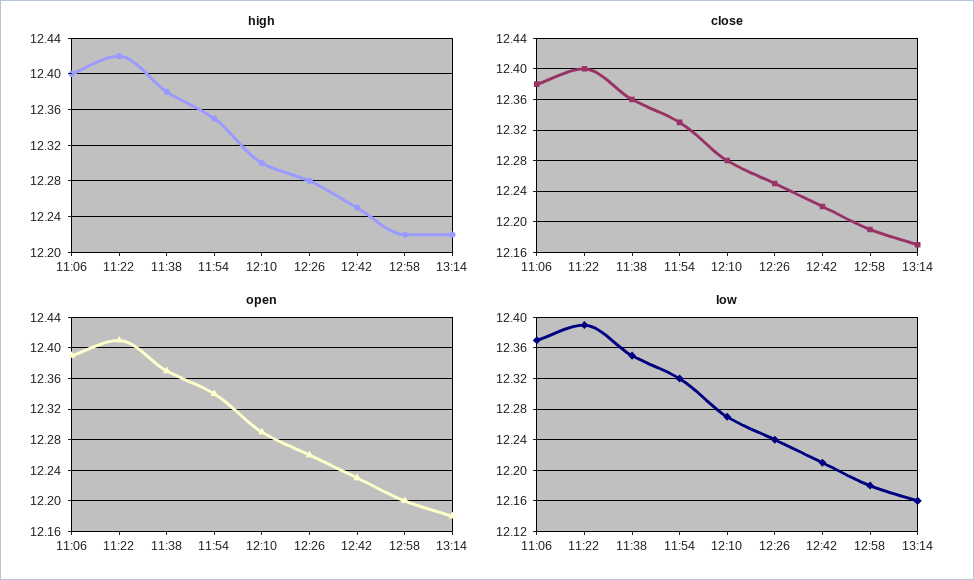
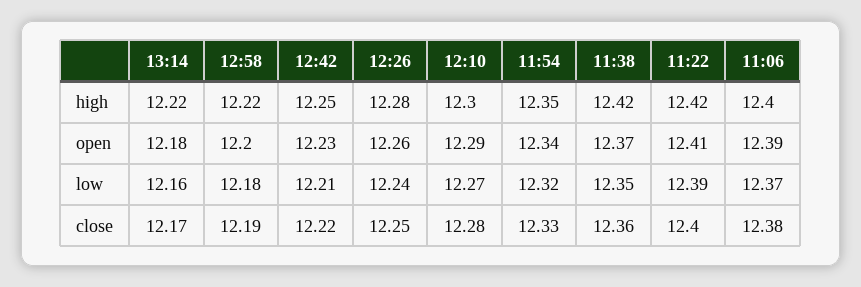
  {
    "high": {
      "11:06": 12.4,
      "11:22": 12.42,
-     "11:38": 12.38,
+     "11:38": 12.42,
      "11:54": 12.35,
      "12:10": 12.3,
      "12:26": 12.28,
      "12:42": 12.25,
      "12:58": 12.22,
      "13:14": 12.22
    },
    "close": {
      "11:06": 12.38,
      "11:22": 12.4,
      "11:38": 12.36,
      "11:54": 12.33,
      "12:10": 12.28,
      "12:26": 12.25,
      "12:42": 12.22,
      "12:58": 12.19,
      "13:14": 12.17
    },
    "open": {
      "11:06": 12.39,
      "11:22": 12.41,
      "11:38": 12.37,
      "11:54": 12.34,
      "12:10": 12.29,
      "12:26": 12.26,
      "12:42": 12.23,
      "12:58": 12.2,
      "13:14": 12.18
    },
    "low": {
      "11:06": 12.37,
      "11:22": 12.39,
      "11:38": 12.35,
      "11:54": 12.32,
      "12:10": 12.27,
      "12:26": 12.24,
      "12:42": 12.21,
      "12:58": 12.18,
      "13:14": 12.16
    }
  }

